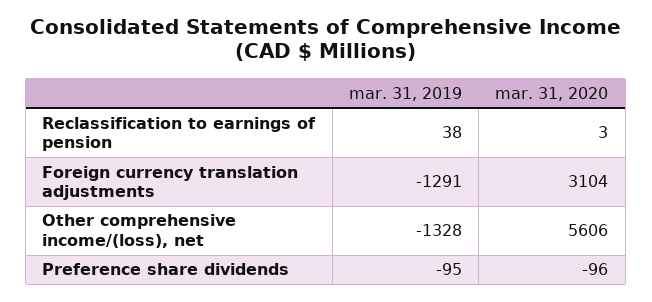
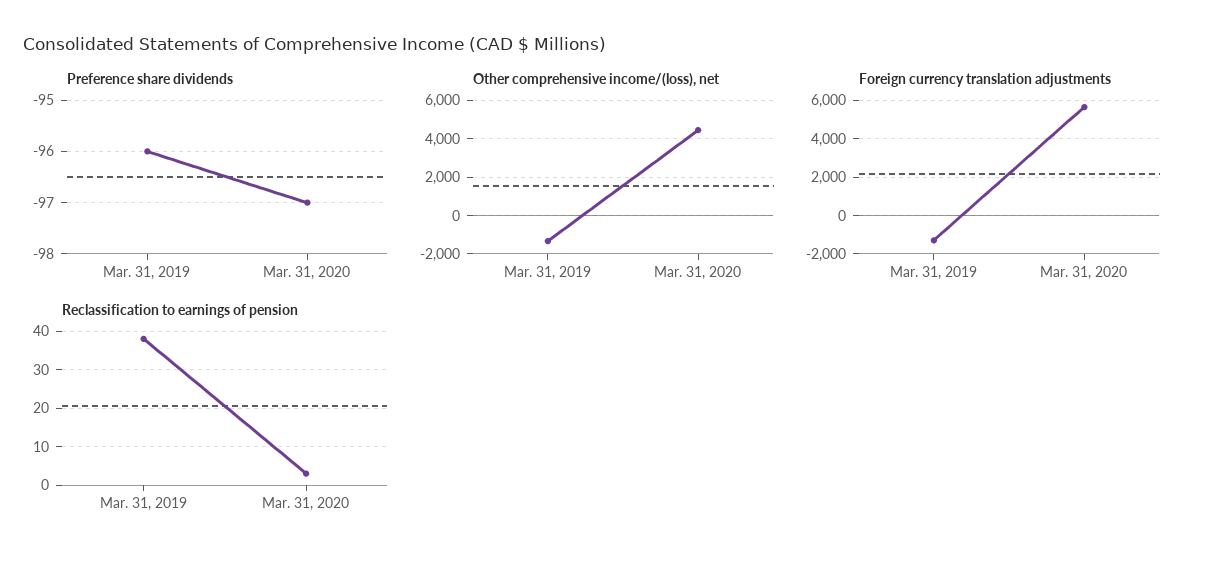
  {
    "Reclassification to earnings of pension": {
      "mar. 31, 2019": 38,
      "mar. 31, 2020": 3
    },
    "Foreign currency translation adjustments": {
      "mar. 31, 2019": -1291,
-     "mar. 31, 2020": 3104
+     "mar. 31, 2020": 5500
    },
    "Other comprehensive income/(loss), net": {
      "mar. 31, 2019": -1328,
-     "mar. 31, 2020": 5606
+     "mar. 31, 2020": 4500
    },
    "Preference share dividends": {
-     "mar. 31, 2019": -95,
+     "mar. 31, 2019": -96,
-     "mar. 31, 2020": -96
+     "mar. 31, 2020": -97
    }
  }

